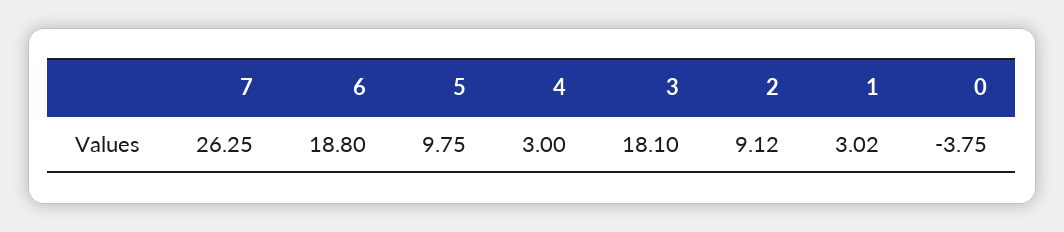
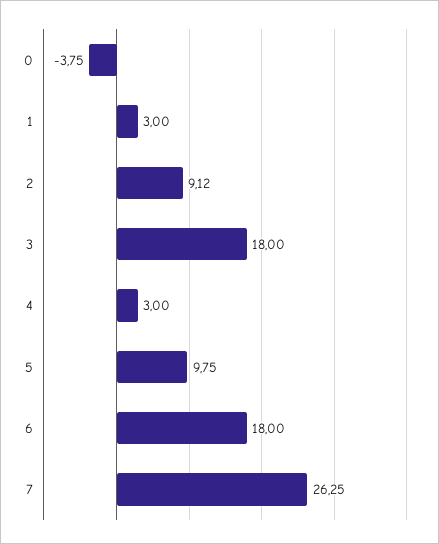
  {
    "7": 26.25,
-   "6": 18.8,
+   "6": 18,
    "5": 9.75,
    "4": 3,
-   "3": 18.1,
+   "3": 18,
    "2": 9.12,
-   "1": 3.02,
+   "1": 3,
    "0": -3.75
  }

